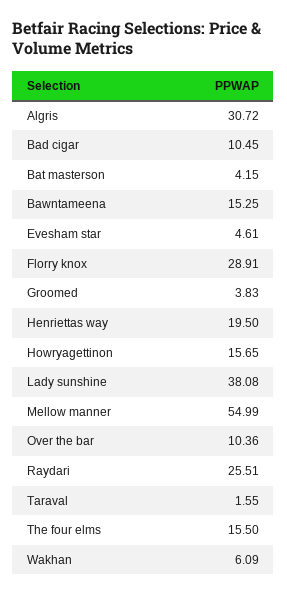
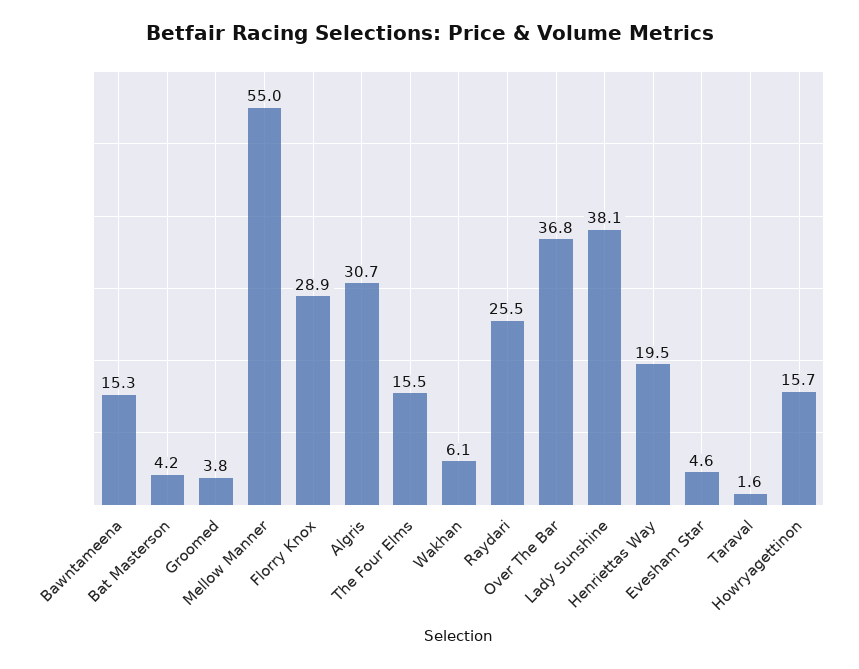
  {
    "Algris": 30.72,
-   "Bad cigar": 10.45,
    "Bat masterson": 4.15,
    "Bawntameena": 15.25,
    "Evesham star": 4.61,
    "Florry knox": 28.91,
    "Groomed": 3.83,
    "Henriettas way": 19.5,
    "Howryagettinon": 15.65,
    "Lady sunshine": 38.08,
    "Mellow manner": 54.99,
-   "Over the bar": 10.36,
+   "Over the bar": 36.8,
    "Raydari": 25.51,
    "Taraval": 1.55,
    "The four elms": 15.5,
    "Wakhan": 6.09
  }

